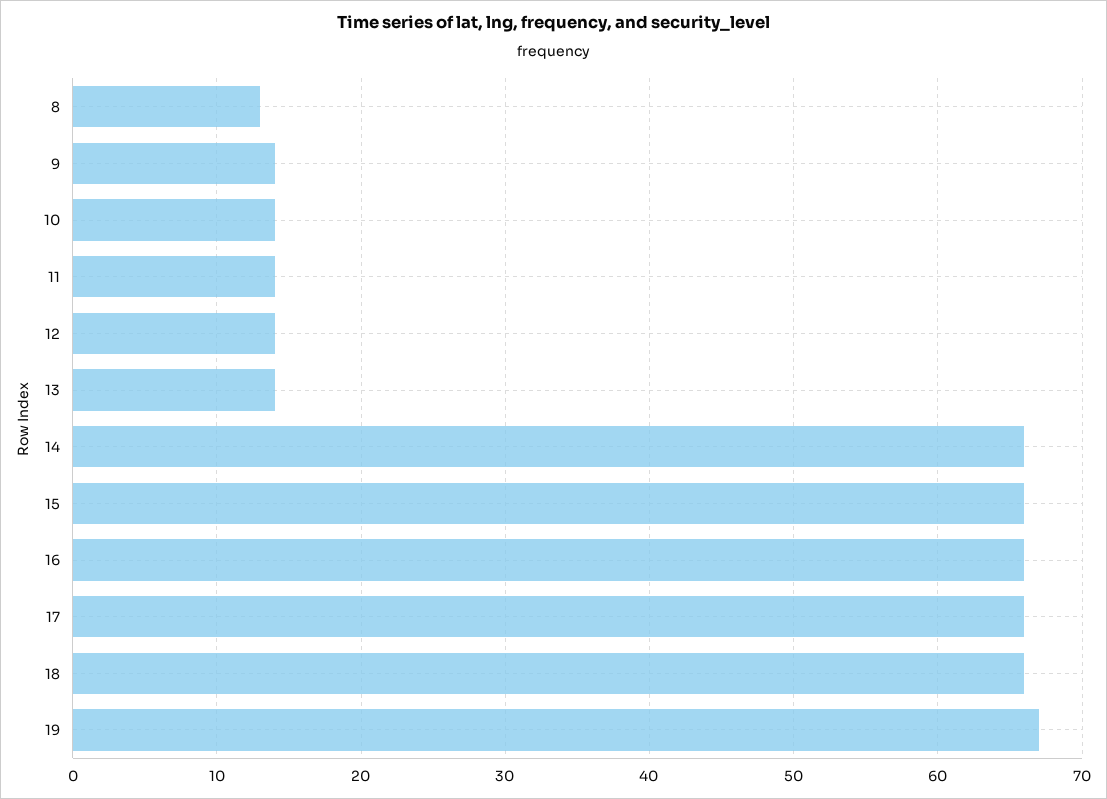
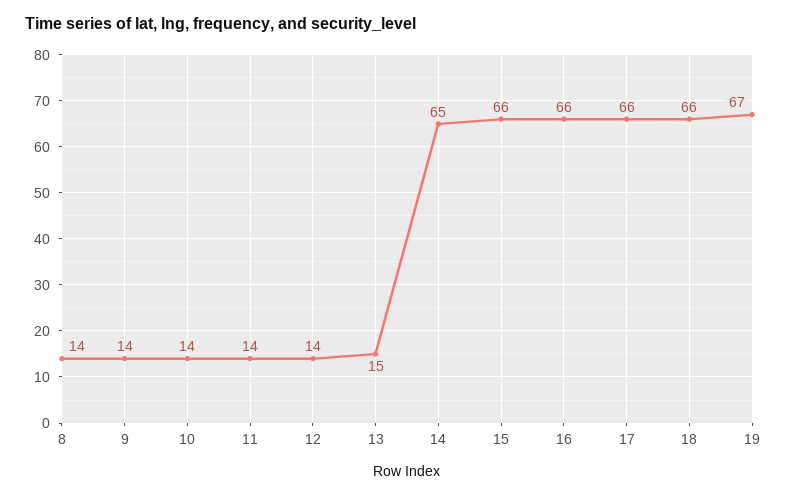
  {
-   "8": 13,
+   "8": 14,
    "9": 14,
    "10": 14,
    "11": 14,
    "12": 14,
-   "13": 14,
+   "13": 15,
-   "14": 66,
+   "14": 65,
    "15": 66,
    "16": 66,
    "17": 66,
    "18": 66,
    "19": 67
  }

